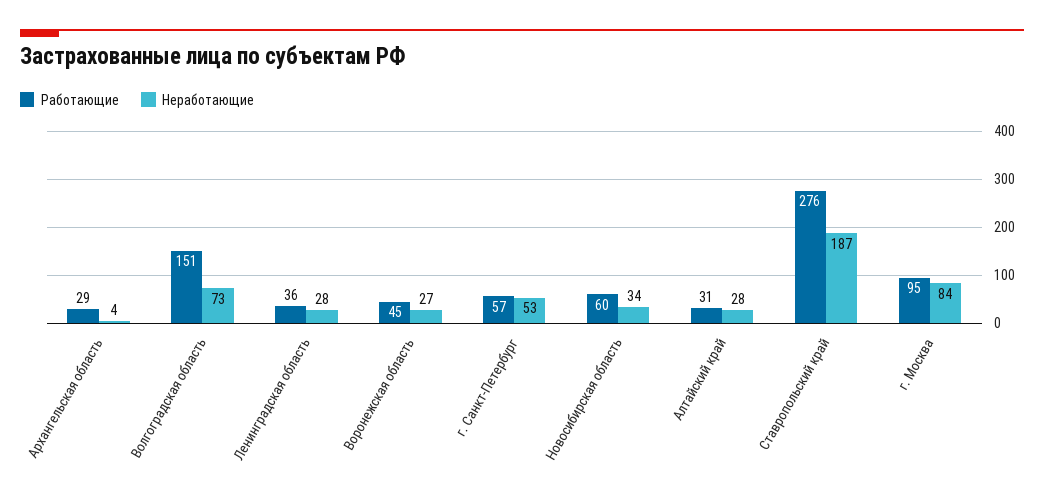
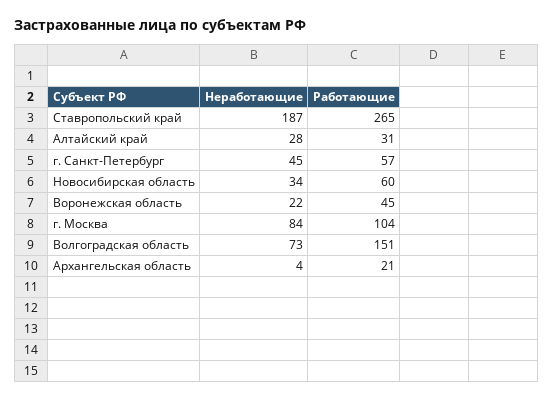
  {
    "Работающие": {
-     "Архангельская область": 29,
+     "Архангельская область": 21,
      "Волгоградская область": 151,
-     "Ленинградская область": 36,
      "Воронежская область": 45,
      "г. Санкт-Петербург": 57,
      "Новосибирская область": 60,
      "Алтайский край": 31,
-     "Ставропольский край": 276,
+     "Ставропольский край": 265,
-     "г. Москва": 95
+     "г. Москва": 104
    },
    "Неработающие": {
      "Архангельская область": 4,
      "Волгоградская область": 73,
-     "Ленинградская область": 28,
-     "Воронежская область": 27,
+     "Воронежская область": 22,
-     "г. Санкт-Петербург": 53,
+     "г. Санкт-Петербург": 45,
      "Новосибирская область": 34,
      "Алтайский край": 28,
      "Ставропольский край": 187,
      "г. Москва": 84
    }
  }

